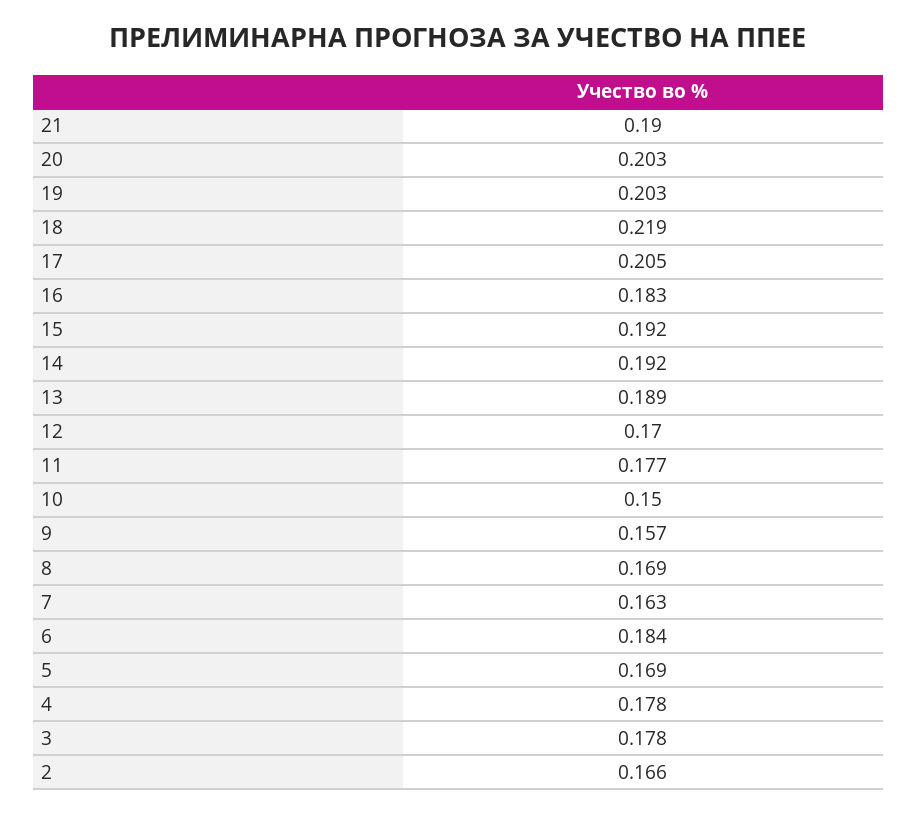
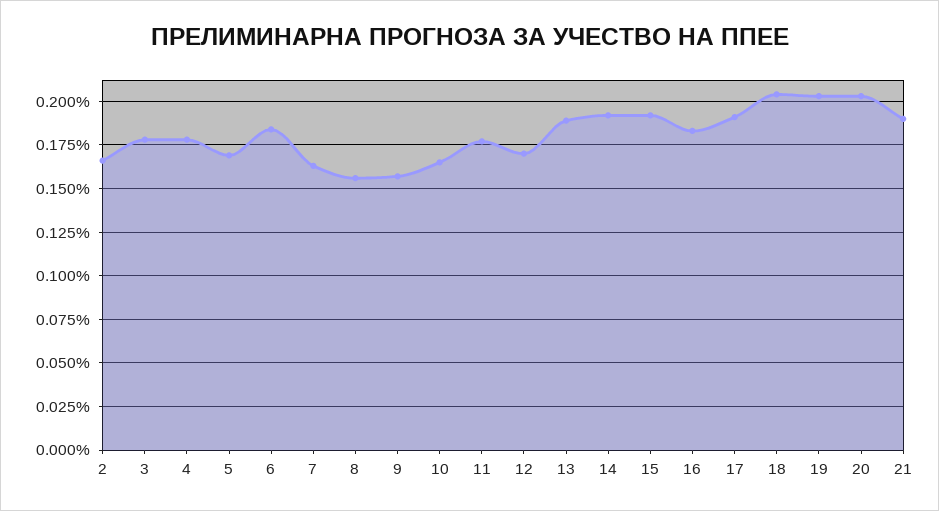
  {
    "21": 0.19,
    "20": 0.203,
    "19": 0.203,
-   "18": 0.219,
+   "18": 0.205,
-   "17": 0.205,
+   "17": 0.19,
    "16": 0.183,
    "15": 0.192,
    "14": 0.192,
    "13": 0.189,
    "12": 0.17,
    "11": 0.177,
-   "10": 0.15,
+   "10": 0.165,
    "9": 0.157,
-   "8": 0.169,
+   "8": 0.155,
    "7": 0.163,
    "6": 0.184,
    "5": 0.169,
    "4": 0.178,
    "3": 0.178,
    "2": 0.166
  }

